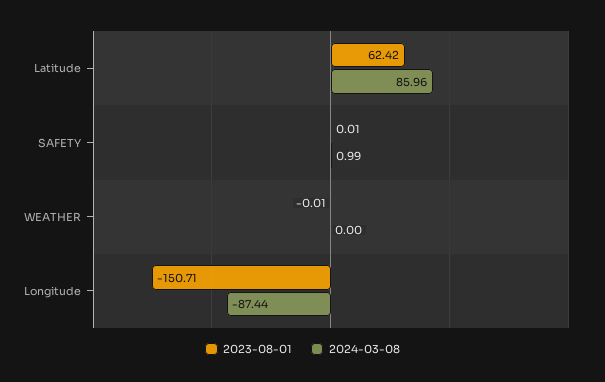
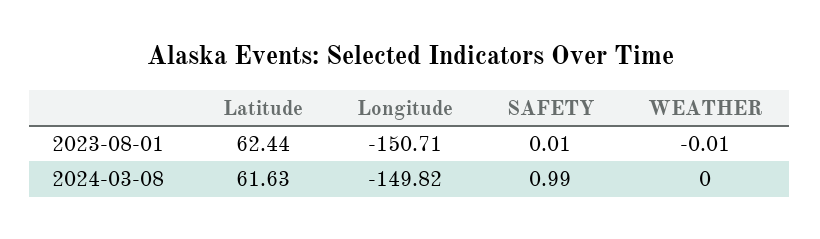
  {
    "2023-08-01": {
-     "Latitude": 62.42,
+     "Latitude": 62.44,
      "SAFETY": 0.01,
      "WEATHER": -0.01,
      "Longitude": -150.71
    },
    "2024-03-08": {
-     "Latitude": 85.96,
+     "Latitude": 61.63,
      "SAFETY": 0.99,
      "WEATHER": 0,
-     "Longitude": -87.44
+     "Longitude": -149.82
    }
  }

